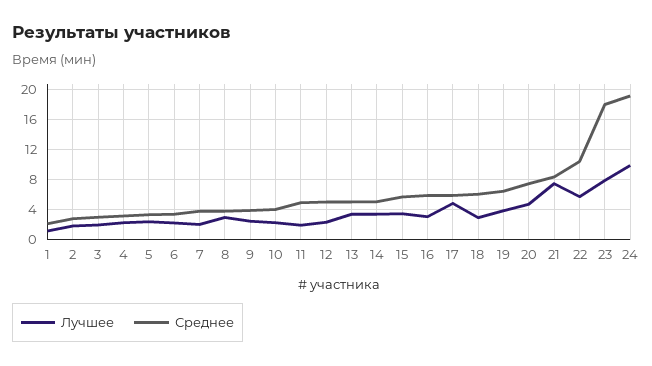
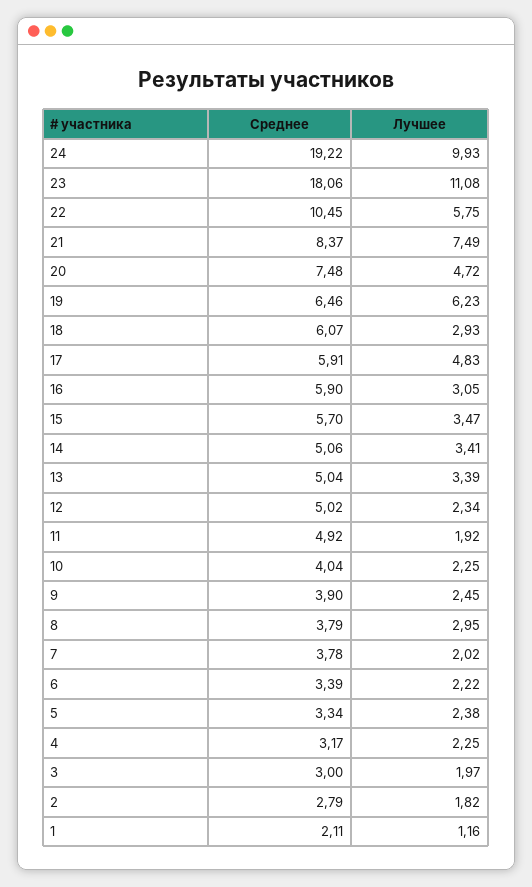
  {
    "Лучшее": {
      "1": 1.16,
      "2": 1.82,
      "3": 1.97,
      "4": 2.25,
      "5": 2.38,
      "6": 2.22,
      "7": 2.02,
      "8": 2.95,
      "9": 2.45,
      "10": 2.25,
      "11": 1.92,
      "12": 2.34,
      "13": 3.39,
      "14": 3.41,
      "15": 3.47,
      "16": 3.05,
      "17": 4.83,
      "18": 2.93,
-     "19": 4,
+     "19": 6.23,
      "20": 4.72,
      "21": 7.49,
      "22": 5.75,
-     "23": 8,
+     "23": 11.08,
      "24": 9.93
    },
    "Среднее": {
      "1": 2.11,
      "2": 2.79,
      "3": 3,
      "4": 3.17,
      "5": 3.34,
      "6": 3.39,
      "7": 3.78,
      "8": 3.79,
      "9": 3.9,
      "10": 4.04,
      "11": 4.92,
      "12": 5.02,
      "13": 5.04,
      "14": 5.06,
      "15": 5.7,
      "16": 5.9,
      "17": 5.91,
      "18": 6.07,
      "19": 6.46,
      "20": 7.48,
      "21": 8.37,
      "22": 10.45,
      "23": 18.06,
      "24": 19.22
    }
  }

